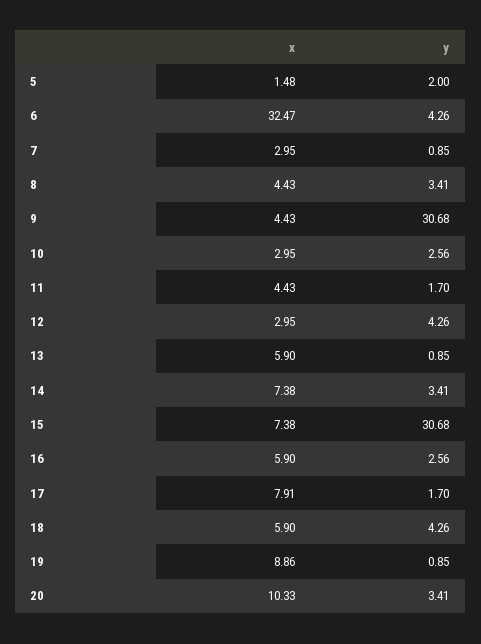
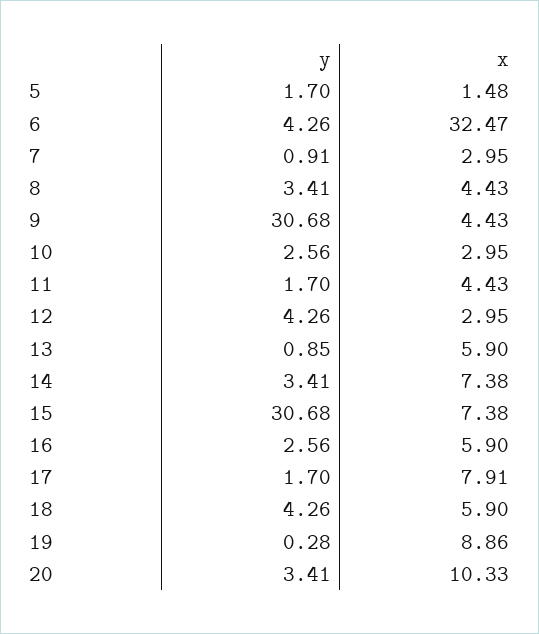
  {
    "x": {
      "5": 1.48,
      "6": 32.47,
      "7": 2.95,
      "8": 4.43,
      "9": 4.43,
      "10": 2.95,
      "11": 4.43,
      "12": 2.95,
      "13": 5.9,
      "14": 7.38,
      "15": 7.38,
      "16": 5.9,
      "17": 7.91,
      "18": 5.9,
      "19": 8.86,
      "20": 10.33
    },
    "y": {
-     "5": 2,
+     "5": 1.7,
      "6": 4.26,
-     "7": 0.85,
+     "7": 0.91,
      "8": 3.41,
      "9": 30.68,
      "10": 2.56,
      "11": 1.7,
      "12": 4.26,
      "13": 0.85,
      "14": 3.41,
      "15": 30.68,
      "16": 2.56,
      "17": 1.7,
      "18": 4.26,
-     "19": 0.85,
+     "19": 0.28,
      "20": 3.41
    }
  }

